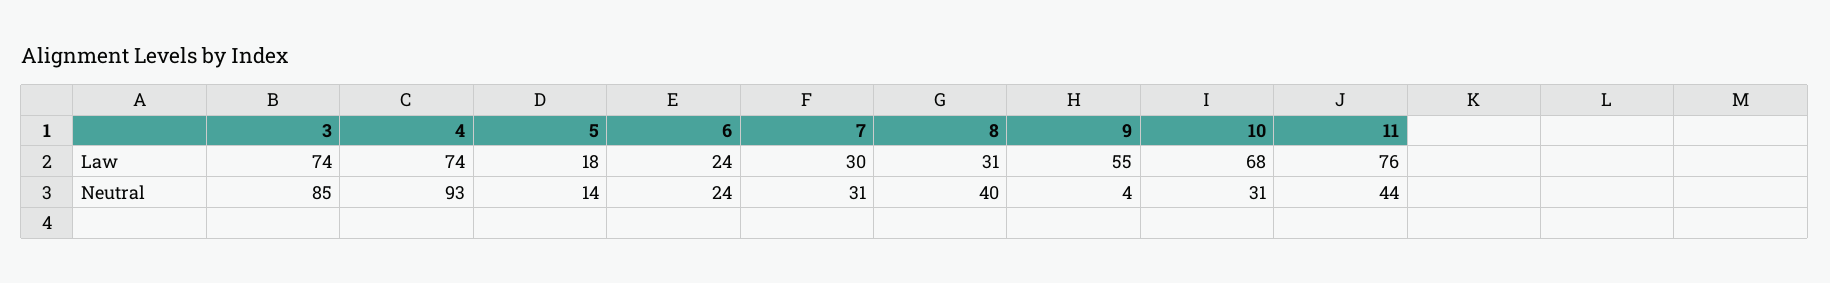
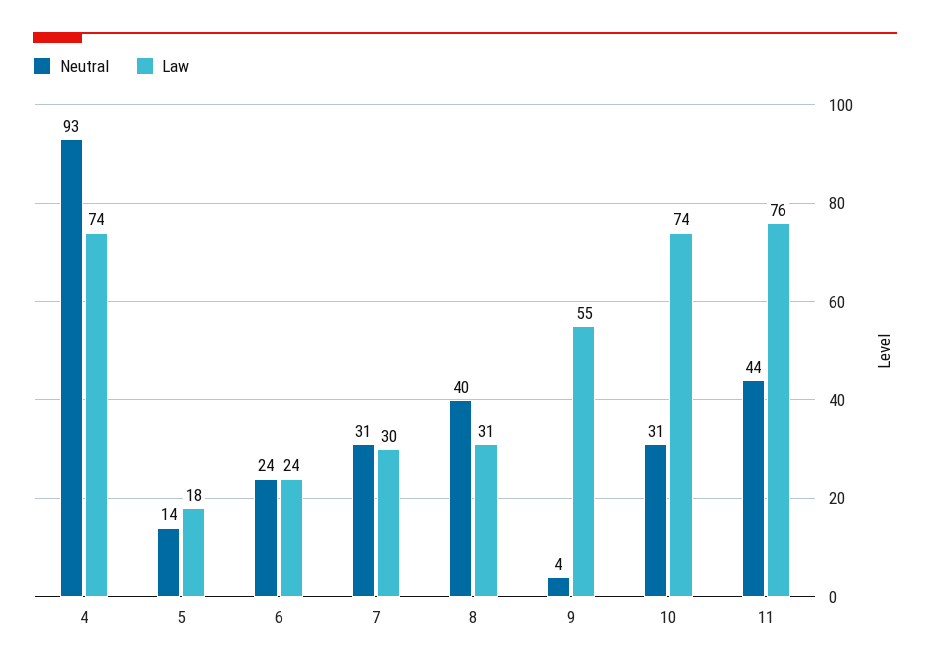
  {
    "Law": {
-     "3": 74,
      "4": 74,
      "5": 18,
      "6": 24,
      "7": 30,
      "8": 31,
      "9": 55,
-     "10": 68,
+     "10": 74,
      "11": 76
    },
    "Neutral": {
-     "3": 85,
      "4": 93,
      "5": 14,
      "6": 24,
      "7": 31,
      "8": 40,
      "9": 4,
      "10": 31,
      "11": 44
    }
  }

